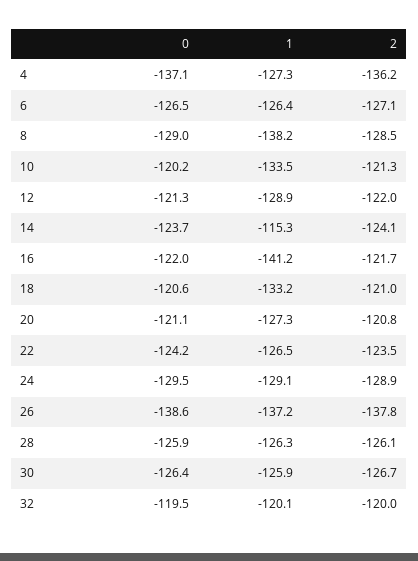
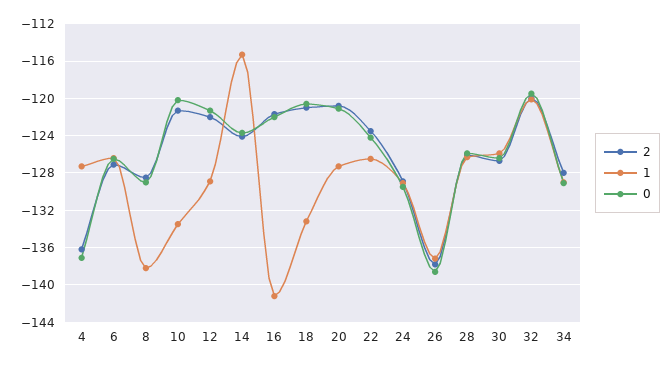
  {
    "0": {
      "4": -137.1,
      "6": -126.5,
      "8": -129,
      "10": -120.2,
      "12": -121.3,
      "14": -123.7,
      "16": -122,
      "18": -120.6,
      "20": -121.1,
      "22": -124.2,
      "24": -129.5,
      "26": -138.6,
      "28": -125.9,
      "30": -126.4,
-     "32": -119.5
+     "32": -119.5,
+     "34": -129
    },
    "1": {
      "4": -127.3,
      "6": -126.4,
      "8": -138.2,
      "10": -133.5,
      "12": -128.9,
      "14": -115.3,
      "16": -141.2,
      "18": -133.2,
      "20": -127.3,
      "22": -126.5,
      "24": -129.1,
      "26": -137.2,
      "28": -126.3,
      "30": -125.9,
-     "32": -120.1
+     "32": -120.1,
+     "34": -129
    },
    "2": {
      "4": -136.2,
      "6": -127.1,
      "8": -128.5,
      "10": -121.3,
      "12": -122,
      "14": -124.1,
      "16": -121.7,
      "18": -121,
      "20": -120.8,
      "22": -123.5,
      "24": -128.9,
      "26": -137.8,
      "28": -126.1,
      "30": -126.7,
-     "32": -120
+     "32": -120,
+     "34": -128
    }
  }

